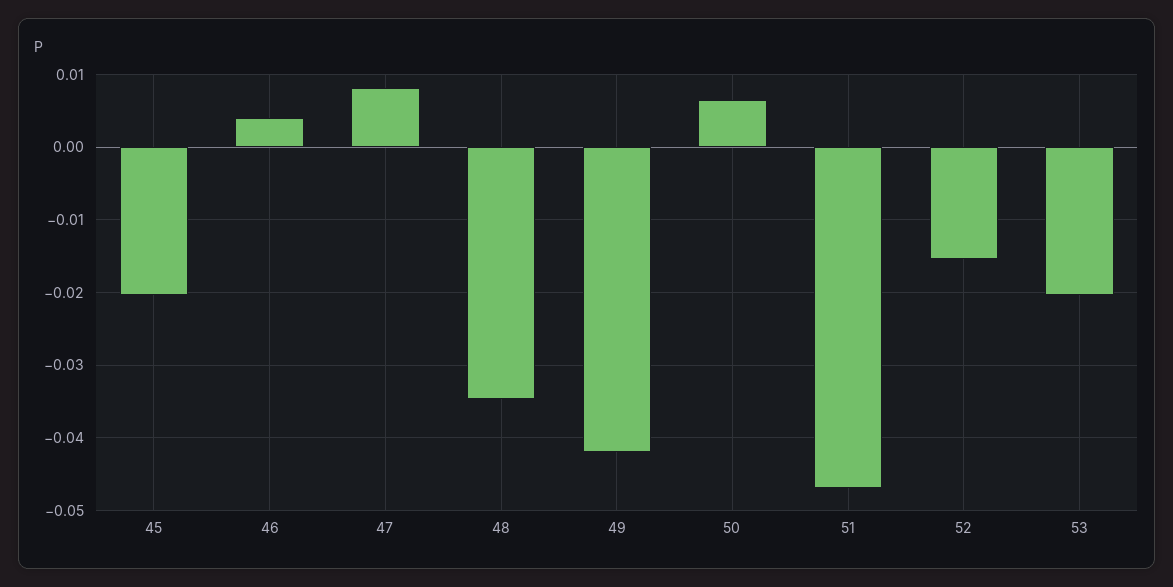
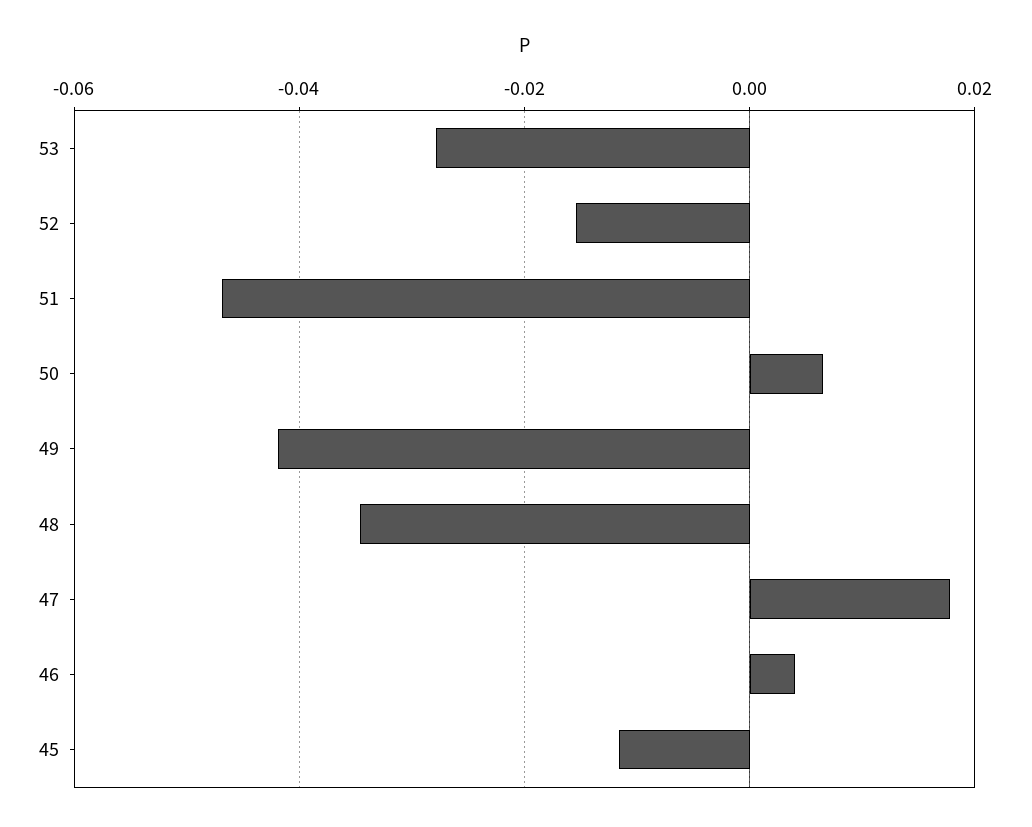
  {
-   "45": -0.02,
+   "45": -0.012,
    "46": 0.004,
-   "47": 0.008,
+   "47": 0.018,
    "48": -0.035,
    "49": -0.042,
    "50": 0.007,
    "51": -0.047,
    "52": -0.015,
-   "53": -0.02
+   "53": -0.028
  }

